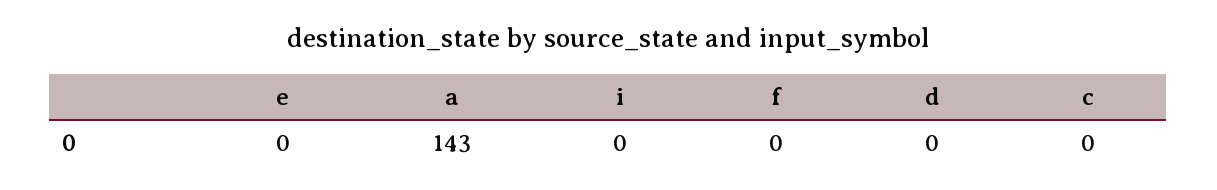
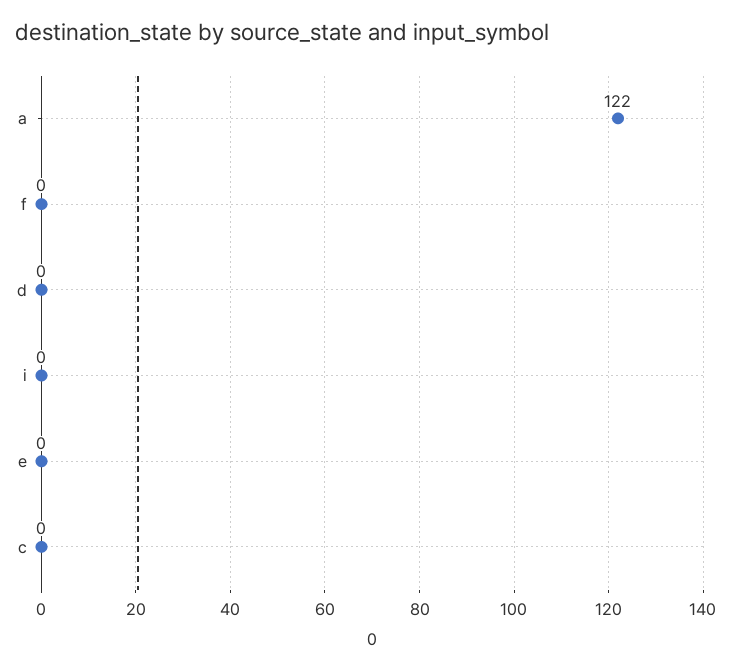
  {
    "e": 0,
-   "a": 143,
+   "a": 122,
    "i": 0,
    "f": 0,
    "d": 0,
    "c": 0
  }

